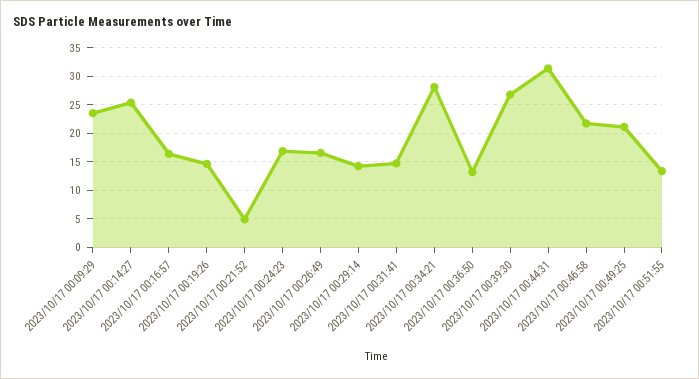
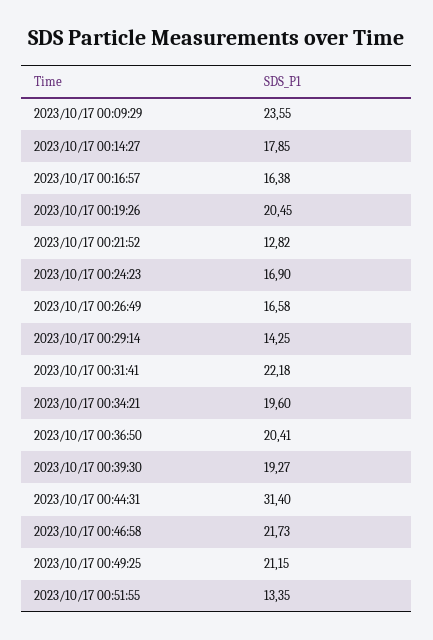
  {
    "2023/10/17 00:09:29": 23.55,
-   "2023/10/17 00:14:27": 25,
+   "2023/10/17 00:14:27": 17.85,
    "2023/10/17 00:16:57": 16.38,
-   "2023/10/17 00:19:26": 15,
+   "2023/10/17 00:19:26": 20.45,
-   "2023/10/17 00:21:52": 5,
+   "2023/10/17 00:21:52": 12.82,
    "2023/10/17 00:24:23": 16.9,
    "2023/10/17 00:26:49": 16.58,
    "2023/10/17 00:29:14": 14.25,
-   "2023/10/17 00:31:41": 15,
+   "2023/10/17 00:31:41": 22.18,
-   "2023/10/17 00:34:21": 27.5,
+   "2023/10/17 00:34:21": 19.6,
-   "2023/10/17 00:36:50": 12.5,
+   "2023/10/17 00:36:50": 20.41,
-   "2023/10/17 00:39:30": 27.5,
+   "2023/10/17 00:39:30": 19.27,
    "2023/10/17 00:44:31": 31.4,
    "2023/10/17 00:46:58": 21.73,
    "2023/10/17 00:49:25": 21.15,
    "2023/10/17 00:51:55": 13.35
  }

